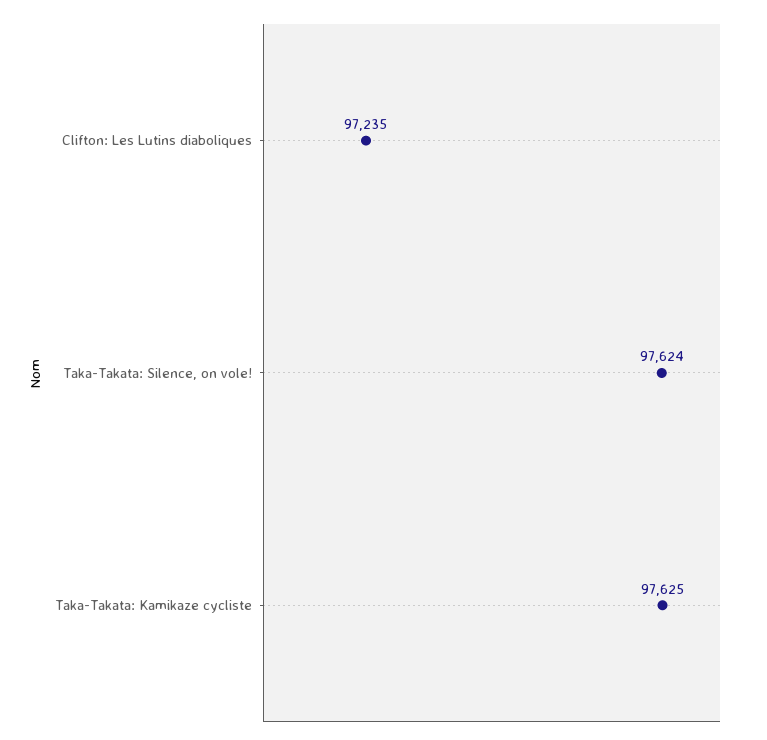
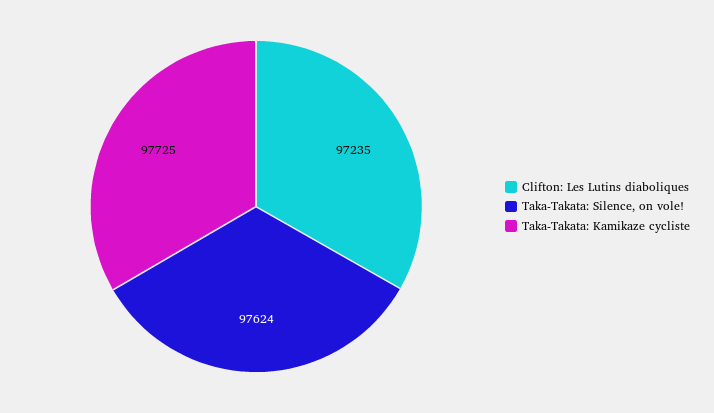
  {
    "Clifton: Les Lutins diaboliques": 97235,
    "Taka-Takata: Silence, on vole!": 97624,
-   "Taka-Takata: Kamikaze cycliste": 97625
+   "Taka-Takata: Kamikaze cycliste": 97725
  }

